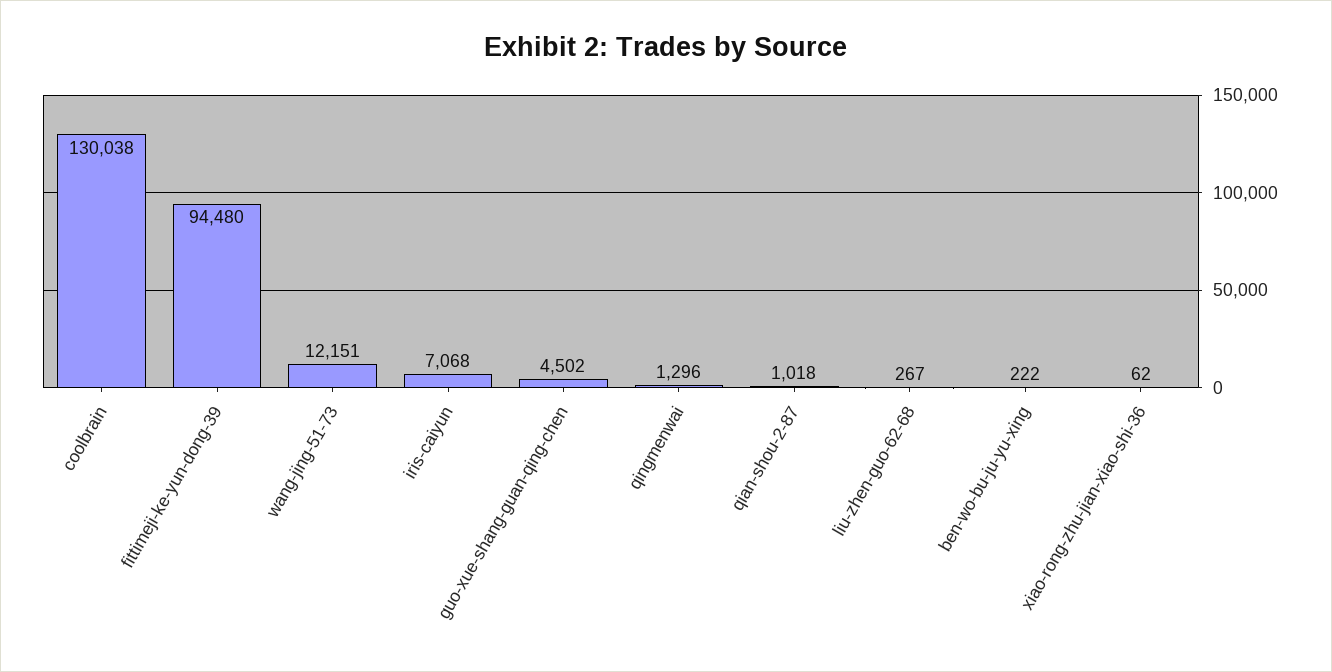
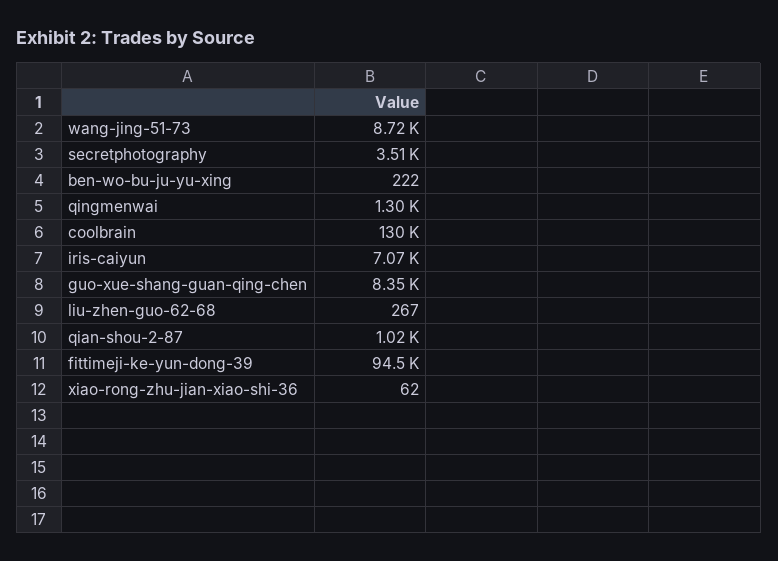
  {
    "coolbrain": 130038,
    "fittimeji-ke-yun-dong-39": 94480,
-   "wang-jing-51-73": 12151,
+   "wang-jing-51-73": 8720,
    "iris-caiyun": 7068,
-   "guo-xue-shang-guan-qing-chen": 4502,
+   "guo-xue-shang-guan-qing-chen": 8350,
    "qingmenwai": 1296,
    "qian-shou-2-87": 1018,
    "liu-zhen-guo-62-68": 267,
    "ben-wo-bu-ju-yu-xing": 222,
-   "xiao-rong-zhu-jian-xiao-shi-36": 62
+   "xiao-rong-zhu-jian-xiao-shi-36": 62,
+   "secretphotography": 3510
  }

